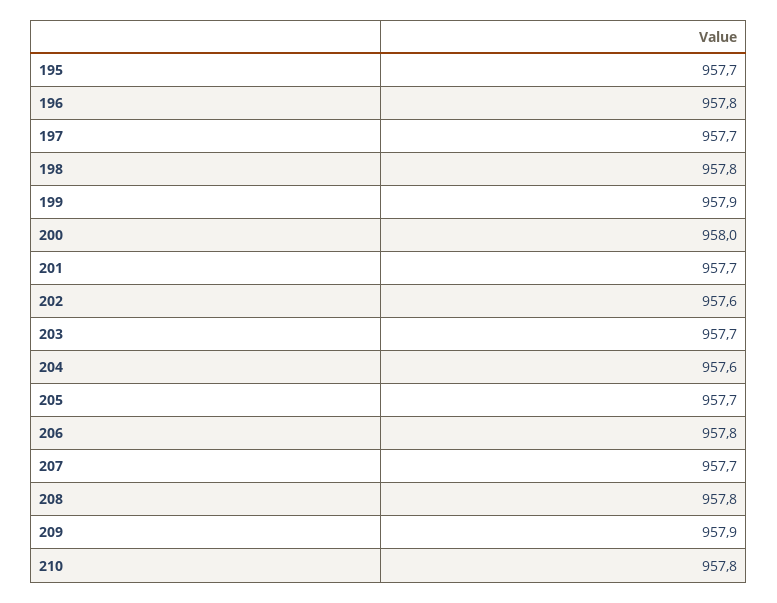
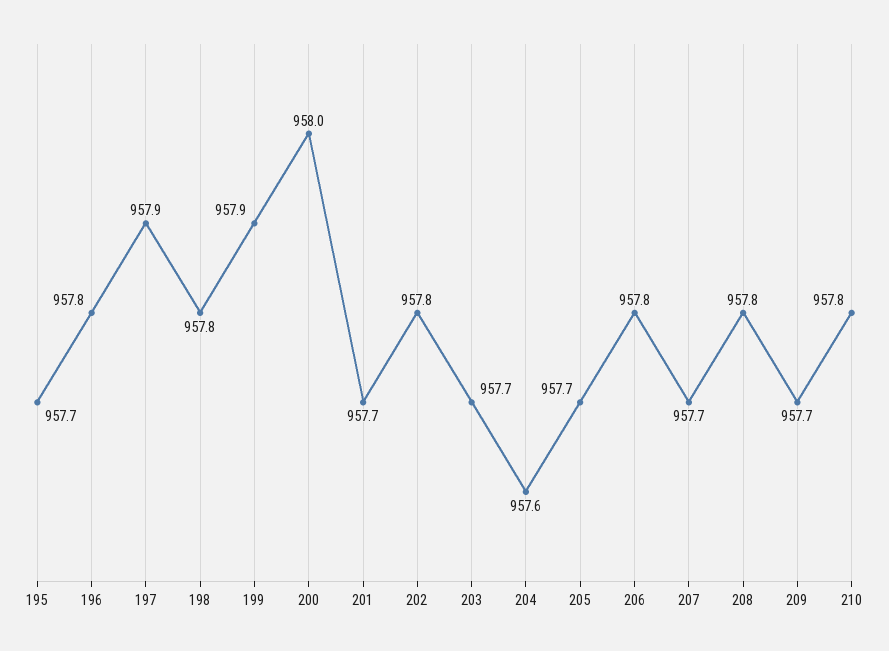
  {
    "195": 957.7,
    "196": 957.8,
-   "197": 957.7,
+   "197": 957.9,
    "198": 957.8,
    "199": 957.9,
    "200": 958,
    "201": 957.7,
-   "202": 957.6,
+   "202": 957.8,
    "203": 957.7,
    "204": 957.6,
    "205": 957.7,
    "206": 957.8,
    "207": 957.7,
    "208": 957.8,
-   "209": 957.9,
+   "209": 957.7,
    "210": 957.8
  }

